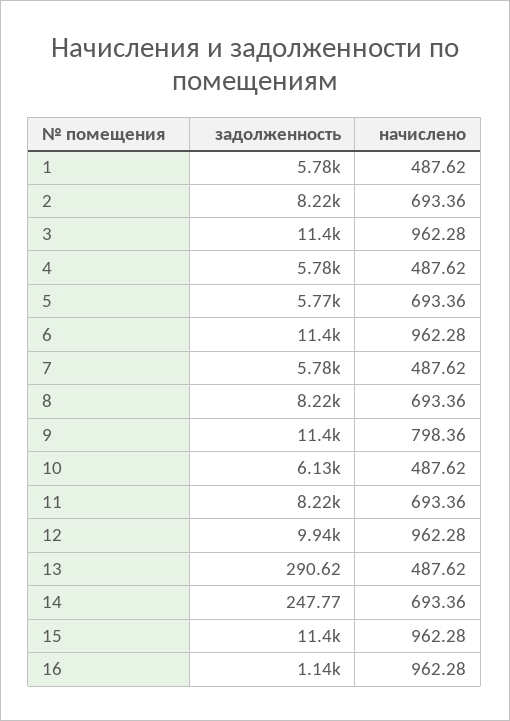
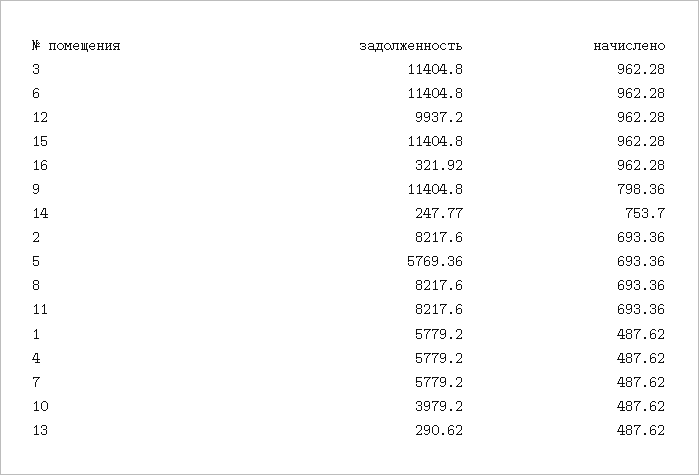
  {
    "задолженность": {
      "1": 5779.2,
      "2": 8217.6,
      "3": 11404.8,
      "4": 5779.2,
      "5": 5769.36,
      "6": 11404.8,
      "7": 5779.2,
      "8": 8217.6,
      "9": 11404.8,
-     "10": 6130,
+     "10": 3979.2,
      "11": 8217.6,
      "12": 9937.2,
      "13": 290.62,
      "14": 247.77,
      "15": 11404.8,
-     "16": 1140
+     "16": 321.92
    },
    "начислено": {
      "1": 487.62,
      "2": 693.36,
      "3": 962.28,
      "4": 487.62,
      "5": 693.36,
      "6": 962.28,
      "7": 487.62,
      "8": 693.36,
      "9": 798.36,
      "10": 487.62,
      "11": 693.36,
      "12": 962.28,
      "13": 487.62,
-     "14": 693.36,
+     "14": 753.7,
      "15": 962.28,
      "16": 962.28
    }
  }

